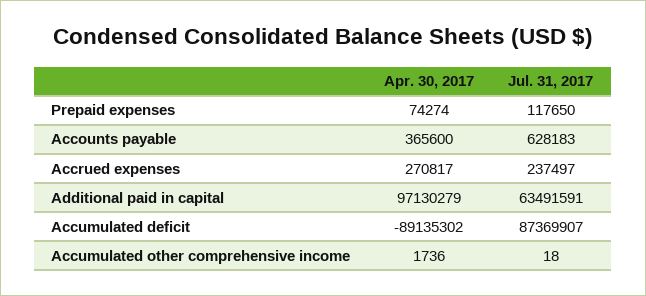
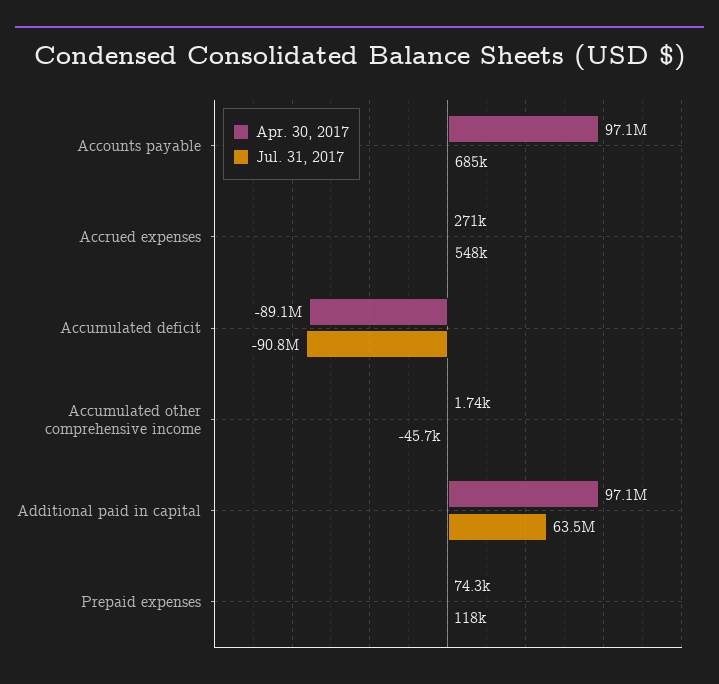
  {
    "Apr. 30, 2017": {
      "Prepaid expenses": 74274,
-     "Accounts payable": 365600,
+     "Accounts payable": 97100000,
      "Accrued expenses": 270817,
      "Additional paid in capital": 97130279,
      "Accumulated deficit": -89135302,
      "Accumulated other comprehensive income": 1736
    },
    "Jul. 31, 2017": {
      "Prepaid expenses": 117650,
-     "Accounts payable": 628183,
+     "Accounts payable": 685000,
-     "Accrued expenses": 237497,
+     "Accrued expenses": 548000,
      "Additional paid in capital": 63491591,
-     "Accumulated deficit": 87369907,
+     "Accumulated deficit": -90800000,
-     "Accumulated other comprehensive income": 18
+     "Accumulated other comprehensive income": -45700
    }
  }

